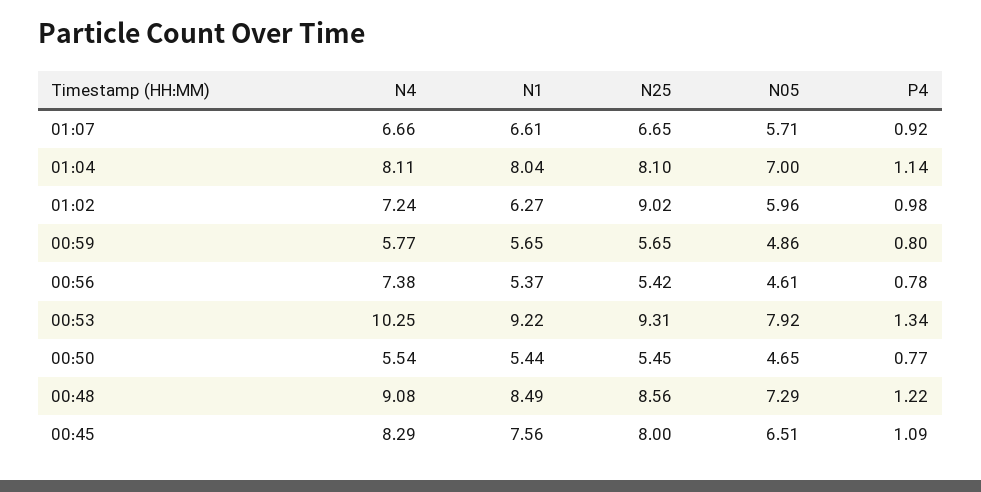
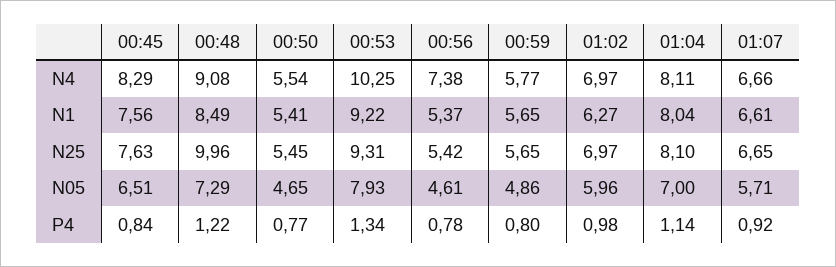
  {
    "N4": {
      "01:07": 6.66,
      "01:04": 8.11,
-     "01:02": 7.24,
+     "01:02": 6.97,
      "00:59": 5.77,
      "00:56": 7.38,
      "00:53": 10.25,
      "00:50": 5.54,
      "00:48": 9.08,
      "00:45": 8.29
    },
    "N1": {
      "01:07": 6.61,
      "01:04": 8.04,
      "01:02": 6.27,
      "00:59": 5.65,
      "00:56": 5.37,
      "00:53": 9.22,
-     "00:50": 5.44,
+     "00:50": 5.41,
      "00:48": 8.49,
      "00:45": 7.56
    },
    "N25": {
      "01:07": 6.65,
      "01:04": 8.1,
-     "01:02": 9.02,
+     "01:02": 6.97,
      "00:59": 5.65,
      "00:56": 5.42,
      "00:53": 9.31,
      "00:50": 5.45,
-     "00:48": 8.56,
+     "00:48": 9.96,
-     "00:45": 8
+     "00:45": 7.63
    },
    "N05": {
      "01:07": 5.71,
      "01:04": 7,
      "01:02": 5.96,
      "00:59": 4.86,
      "00:56": 4.61,
-     "00:53": 7.92,
+     "00:53": 7.93,
      "00:50": 4.65,
      "00:48": 7.29,
      "00:45": 6.51
    },
    "P4": {
      "01:07": 0.92,
      "01:04": 1.14,
      "01:02": 0.98,
      "00:59": 0.8,
      "00:56": 0.78,
      "00:53": 1.34,
      "00:50": 0.77,
      "00:48": 1.22,
-     "00:45": 1.09
+     "00:45": 0.84
    }
  }

